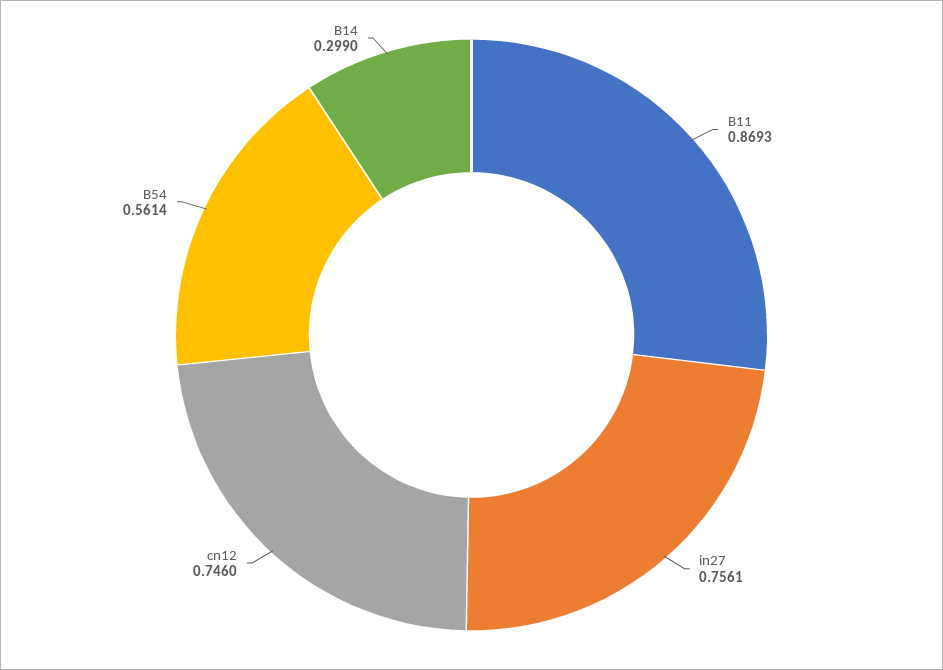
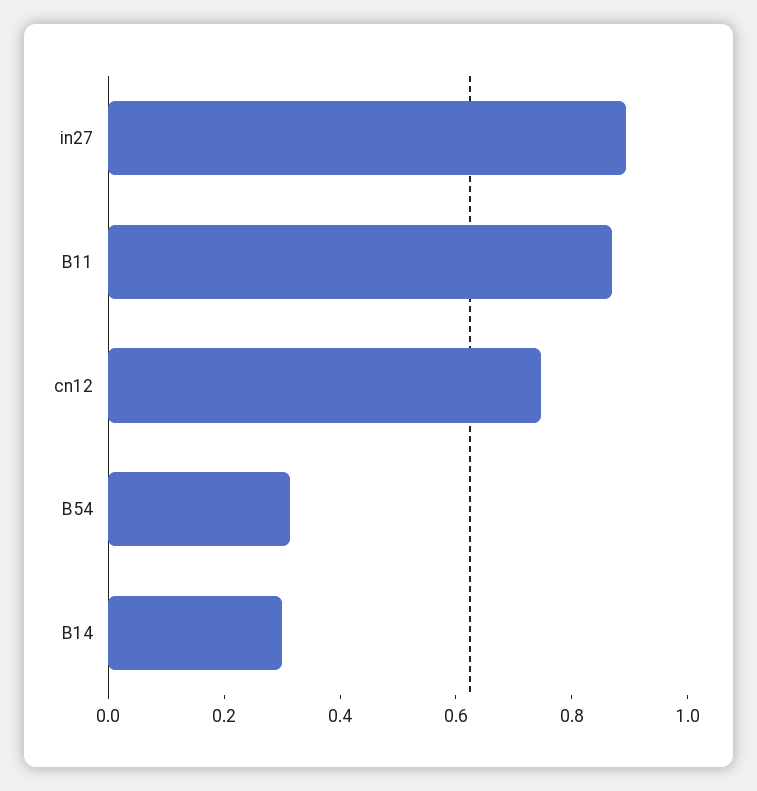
  {
    "B11": 0.8693,
-   "in27": 0.7561,
+   "in27": 0.9,
    "cn12": 0.746,
-   "B54": 0.5614,
+   "B54": 0.3,
    "B14": 0.299
  }

